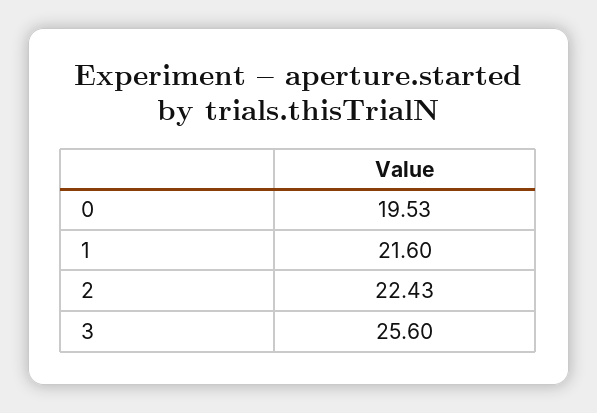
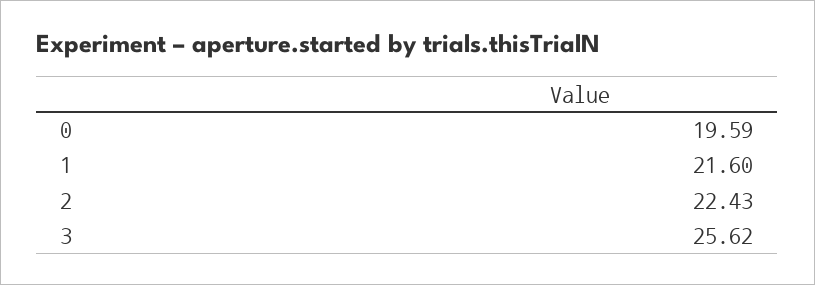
  {
-   "0": 19.53,
+   "0": 19.59,
    "1": 21.6,
    "2": 22.43,
-   "3": 25.6
+   "3": 25.62
  }

